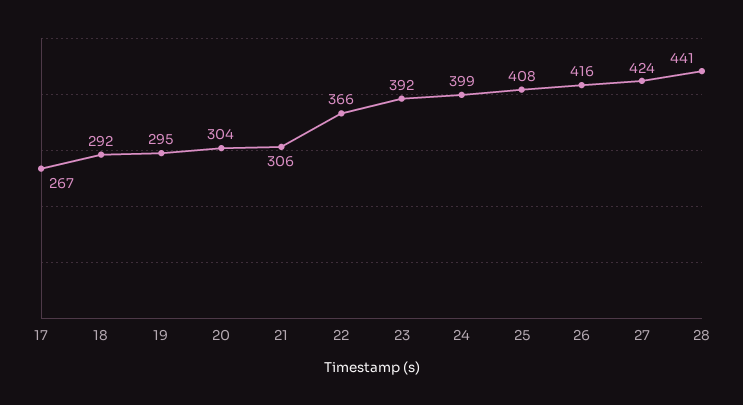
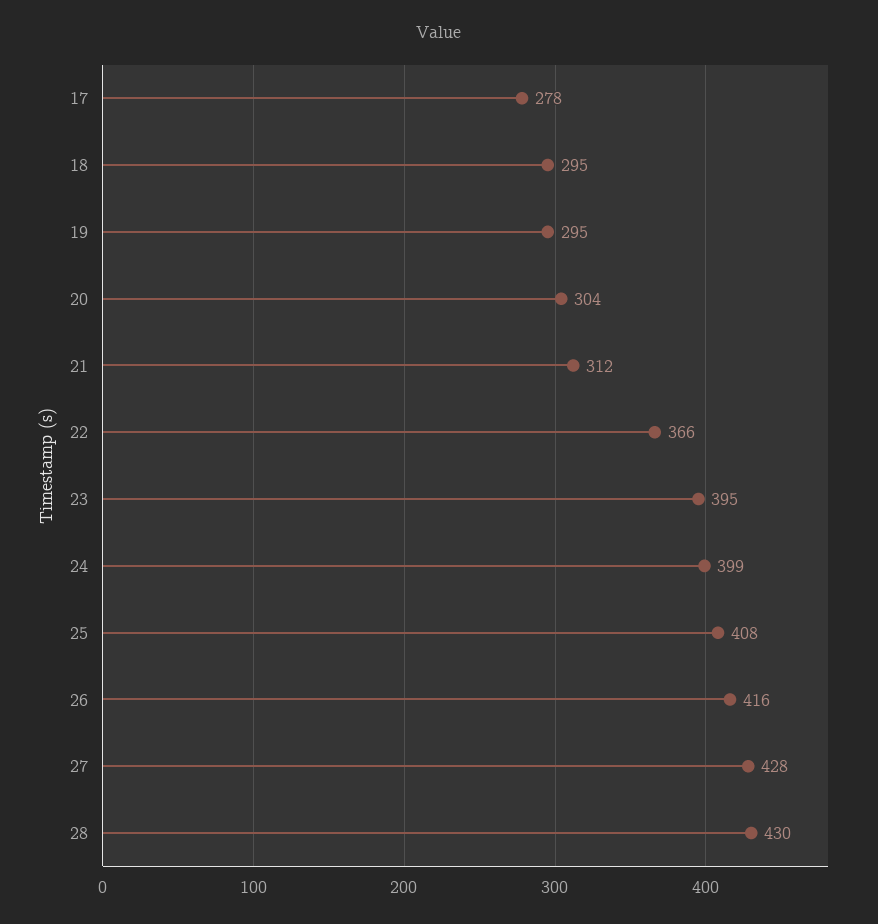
  {
-   "17": 267,
+   "17": 278,
-   "18": 292,
+   "18": 295,
    "19": 295,
    "20": 304,
-   "21": 306,
+   "21": 312,
    "22": 366,
-   "23": 392,
+   "23": 395,
    "24": 399,
    "25": 408,
    "26": 416,
-   "27": 424,
+   "27": 428,
-   "28": 441
+   "28": 430
  }

